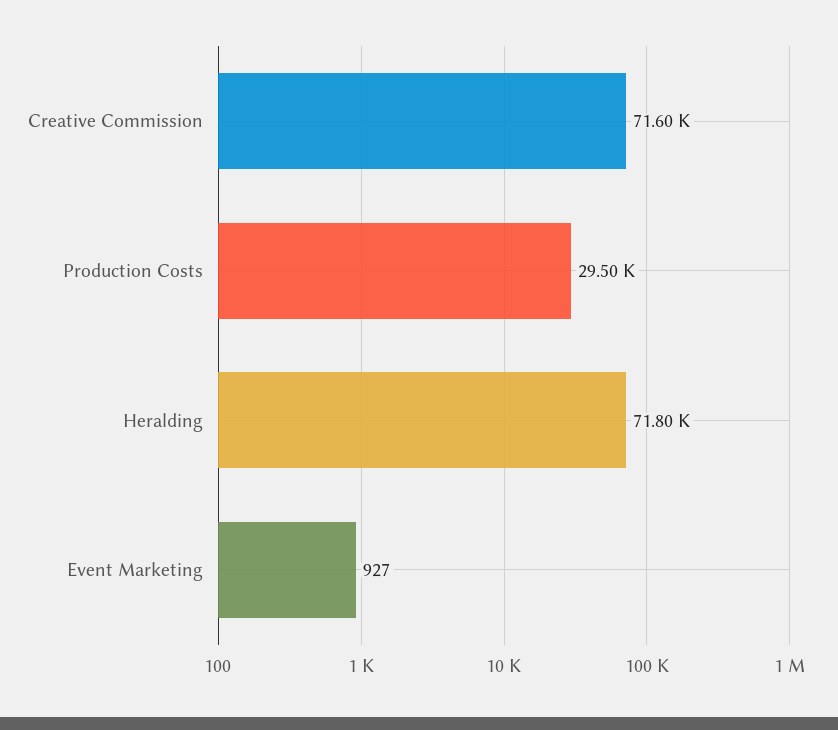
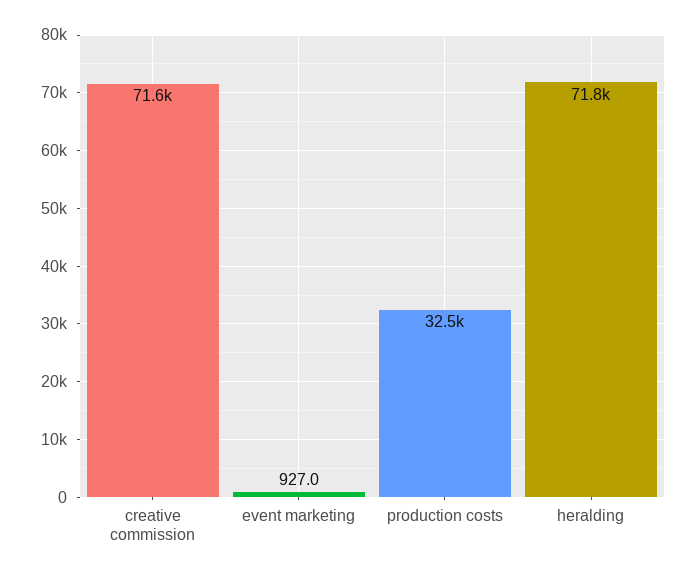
  {
    "Creative Commission": 71600,
-   "Production Costs": 29500,
+   "Production Costs": 32500,
    "Heralding": 71800,
    "Event Marketing": 927
  }

